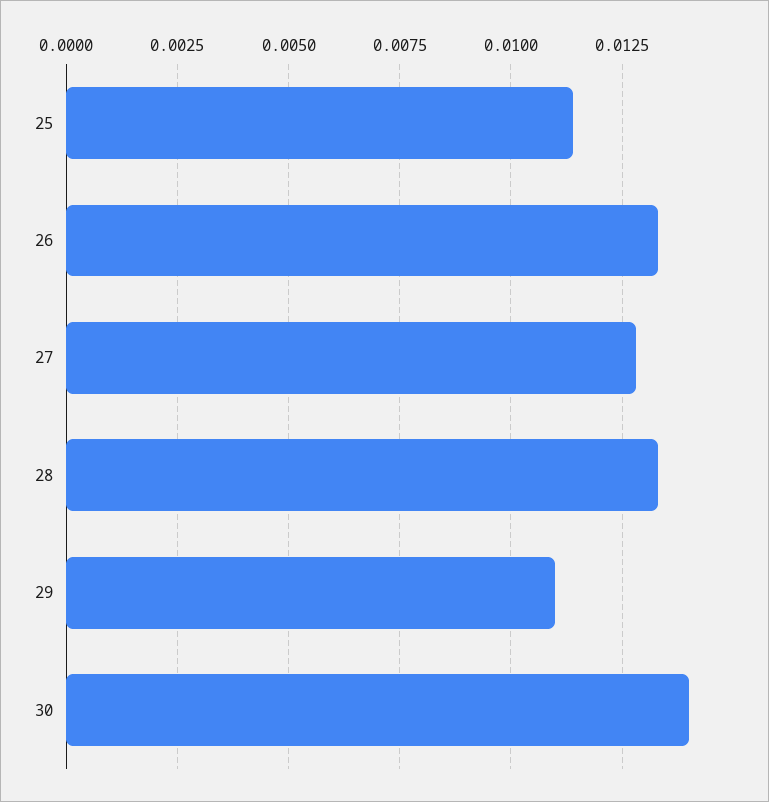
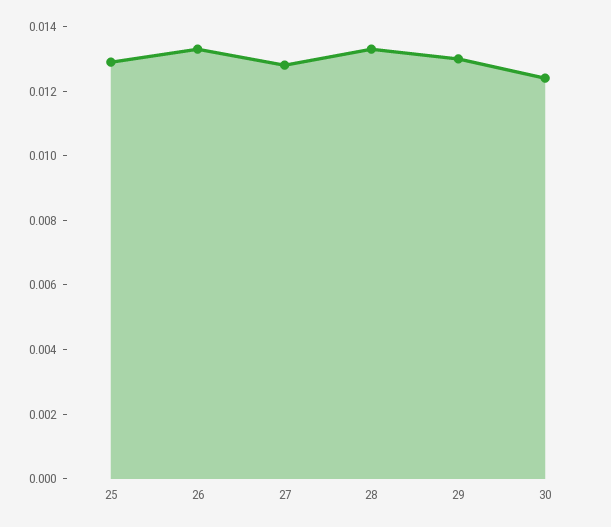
  {
-   "25": 0.0115,
+   "25": 0.013,
    "26": 0.0135,
    "27": 0.013,
    "28": 0.0135,
-   "29": 0.011,
+   "29": 0.013,
-   "30": 0.014
+   "30": 0.0125
  }

